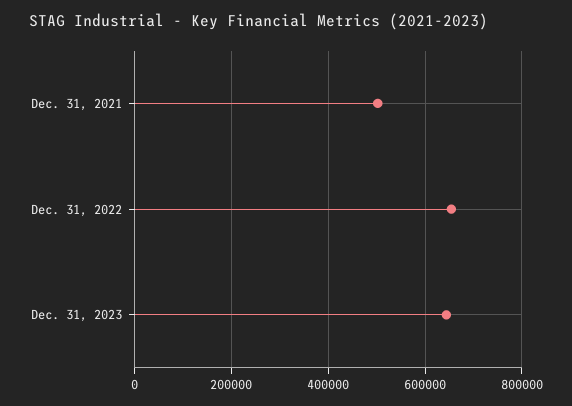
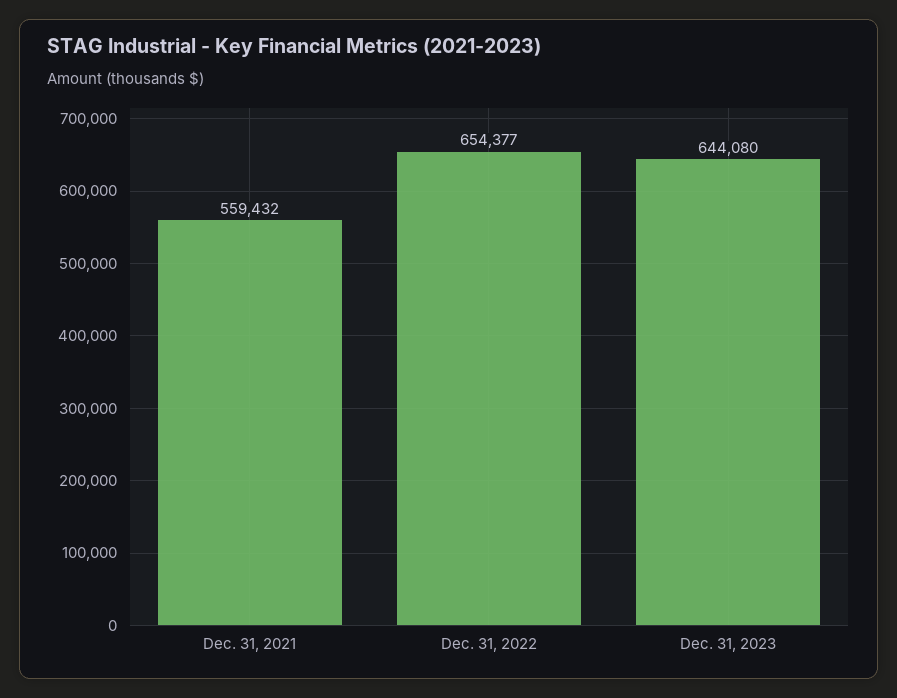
  {
-   "Dec. 31, 2021": 500000,
+   "Dec. 31, 2021": 559432,
    "Dec. 31, 2022": 654377,
    "Dec. 31, 2023": 644080
  }

